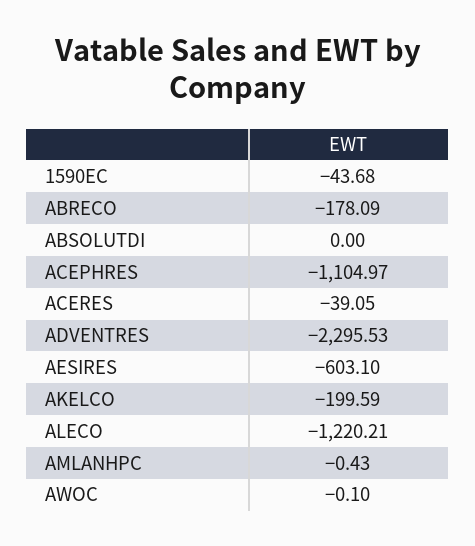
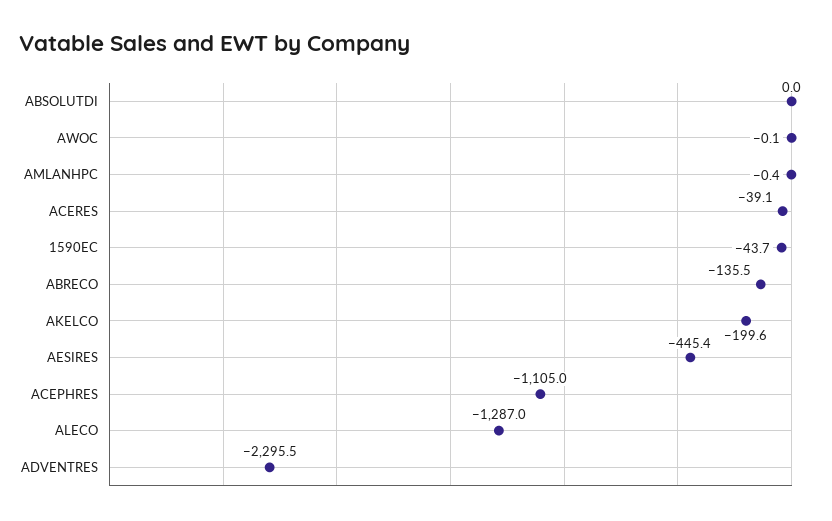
  {
    "1590EC": -43.68,
-   "ABRECO": -178.09,
+   "ABRECO": -135.5,
    "ABSOLUTDI": 0,
    "ACEPHRES": -1104.97,
    "ACERES": -39.05,
    "ADVENTRES": -2295.53,
-   "AESIRES": -603.1,
+   "AESIRES": -445.4,
    "AKELCO": -199.59,
-   "ALECO": -1220.21,
+   "ALECO": -1287,
    "AMLANHPC": -0.43,
    "AWOC": -0.1
  }

